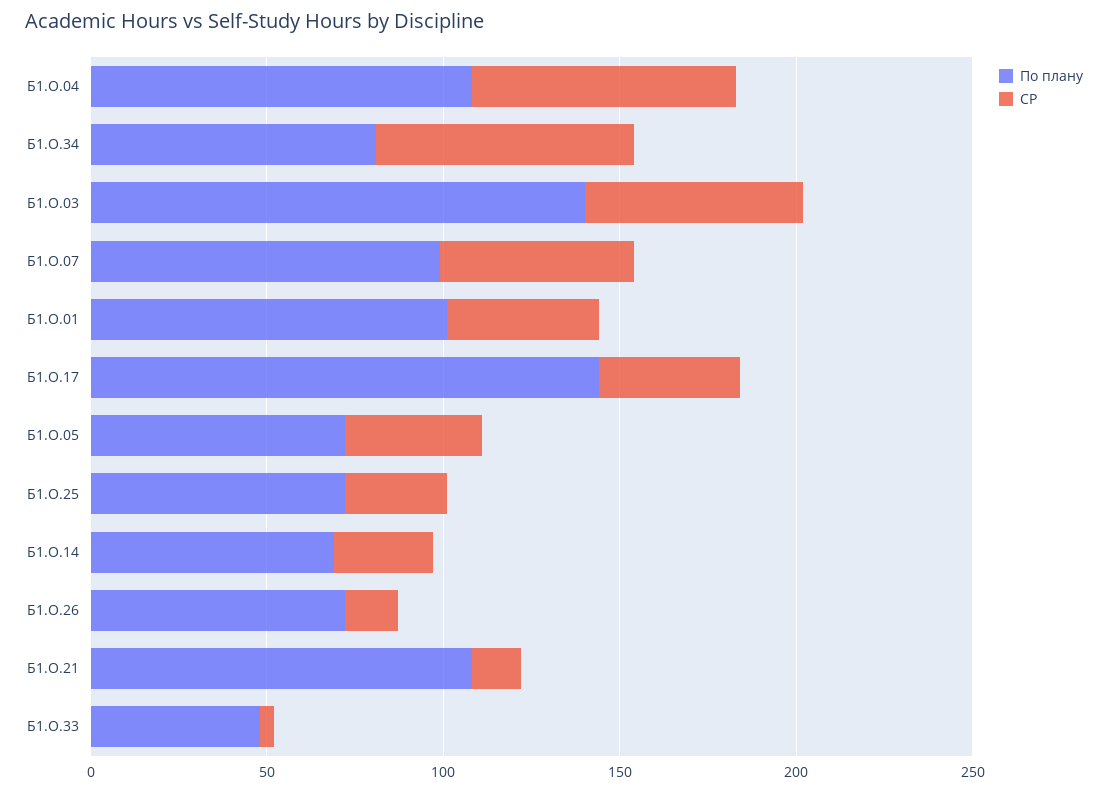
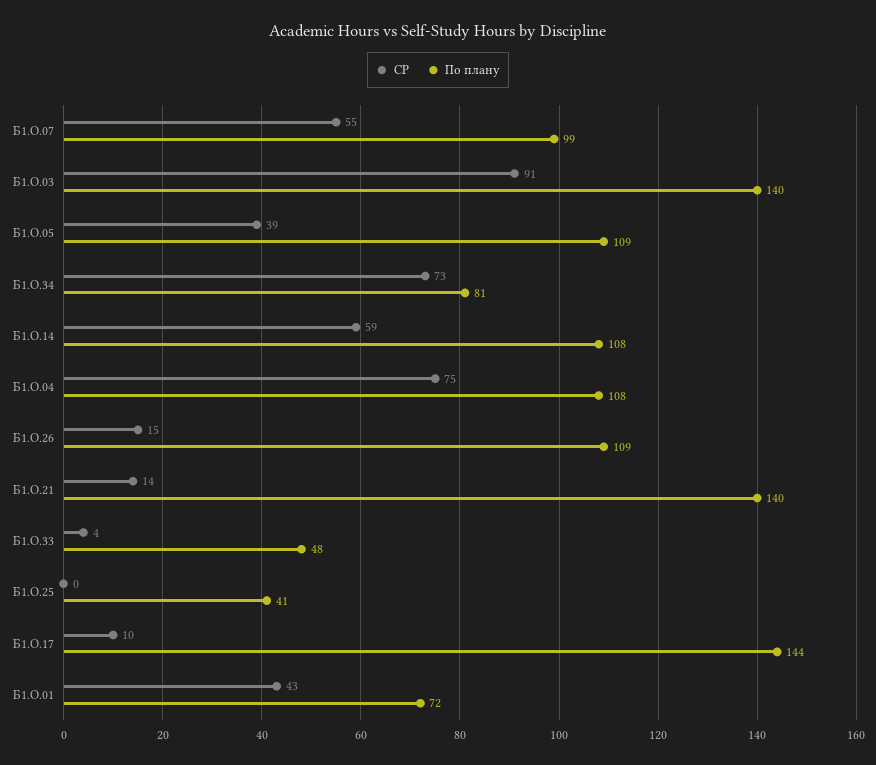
  {
    "По плану": {
      "Б1.О.04": 108,
      "Б1.О.34": 81,
      "Б1.О.03": 140,
      "Б1.О.07": 99,
-     "Б1.О.01": 100,
+     "Б1.О.01": 72,
      "Б1.О.17": 144,
-     "Б1.О.05": 70,
+     "Б1.О.05": 109,
-     "Б1.О.25": 70,
+     "Б1.О.25": 41,
-     "Б1.О.14": 70,
+     "Б1.О.14": 108,
-     "Б1.О.26": 70,
+     "Б1.О.26": 109,
-     "Б1.О.21": 110,
+     "Б1.О.21": 140,
      "Б1.О.33": 48
    },
    "СР": {
      "Б1.О.04": 75,
      "Б1.О.34": 73,
-     "Б1.О.03": 60,
+     "Б1.О.03": 91,
      "Б1.О.07": 55,
      "Б1.О.01": 43,
-     "Б1.О.17": 40,
+     "Б1.О.17": 10,
      "Б1.О.05": 39,
-     "Б1.О.25": 30,
+     "Б1.О.25": 0,
-     "Б1.О.14": 30,
+     "Б1.О.14": 59,
      "Б1.О.26": 15,
      "Б1.О.21": 14,
      "Б1.О.33": 4
    }
  }

